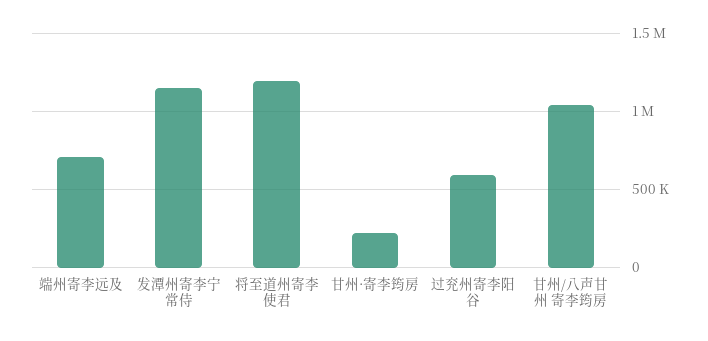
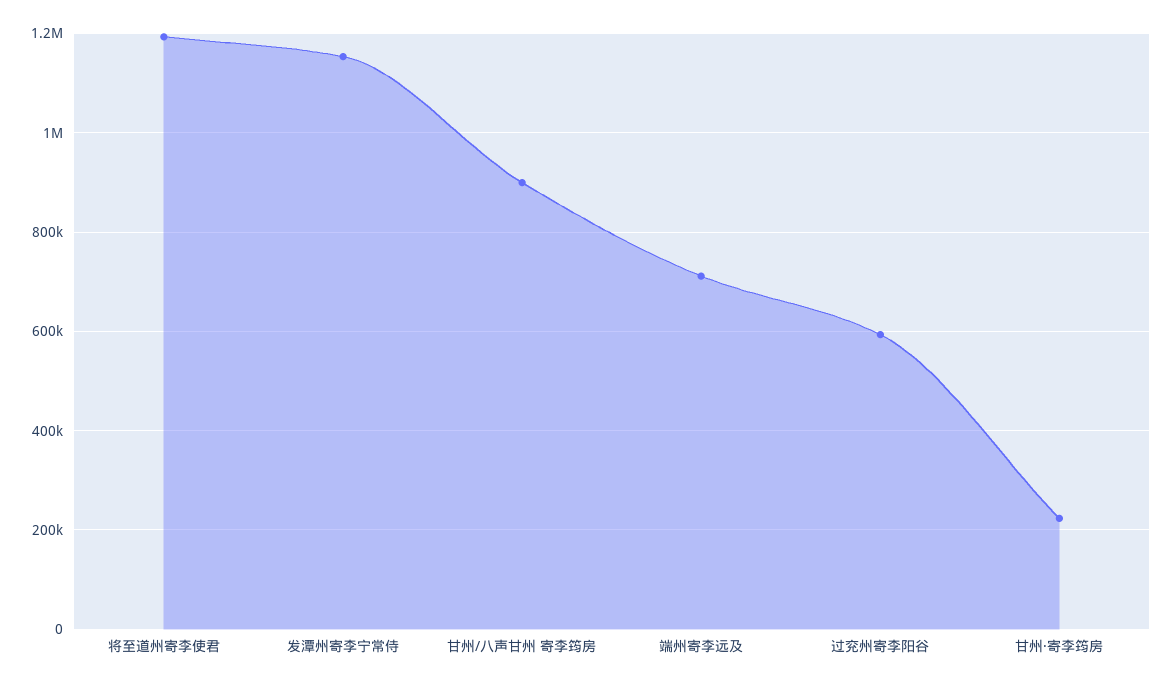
  {
    "端州寄李远及": 720000,
    "发潭州寄李宁常侍": 1160000,
    "将至道州寄李使君": 1200000,
    "甘州·寄李筠房": 220000,
    "过兖州寄李阳谷": 600000,
-   "甘州/八声甘州 寄李筠房": 1050000
+   "甘州/八声甘州 寄李筠房": 900000
  }

